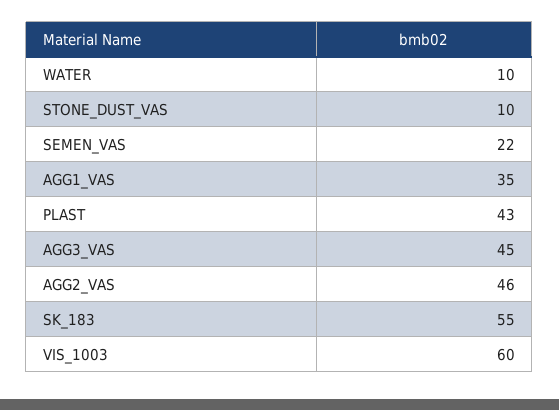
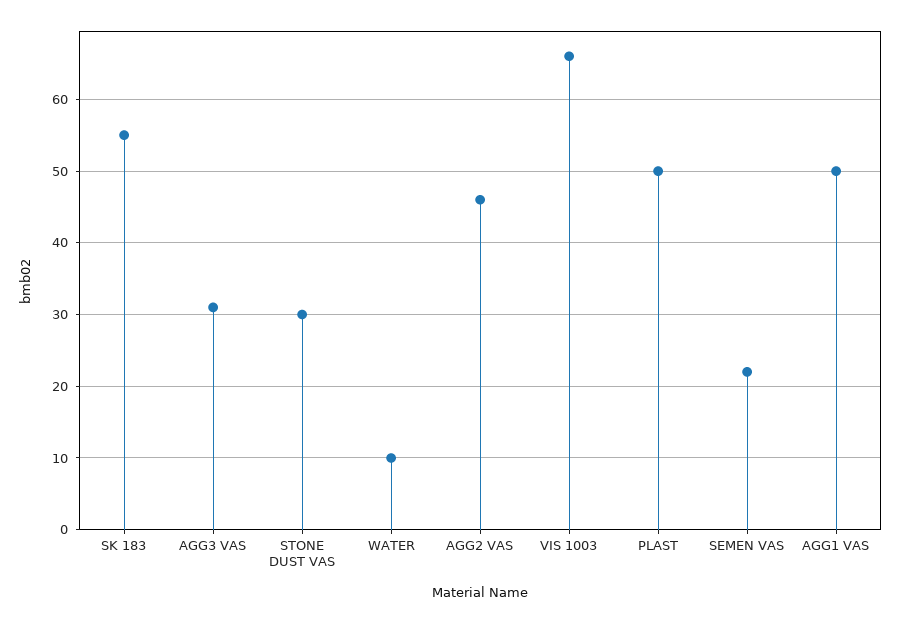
  {
    "WATER": 10,
-   "STONE_DUST_VAS": 10,
+   "STONE_DUST_VAS": 30,
    "SEMEN_VAS": 22,
-   "AGG1_VAS": 35,
+   "AGG1_VAS": 50,
-   "PLAST": 43,
+   "PLAST": 50,
-   "AGG3_VAS": 45,
+   "AGG3_VAS": 31,
    "AGG2_VAS": 46,
    "SK_183": 55,
-   "VIS_1003": 60
+   "VIS_1003": 66
  }

